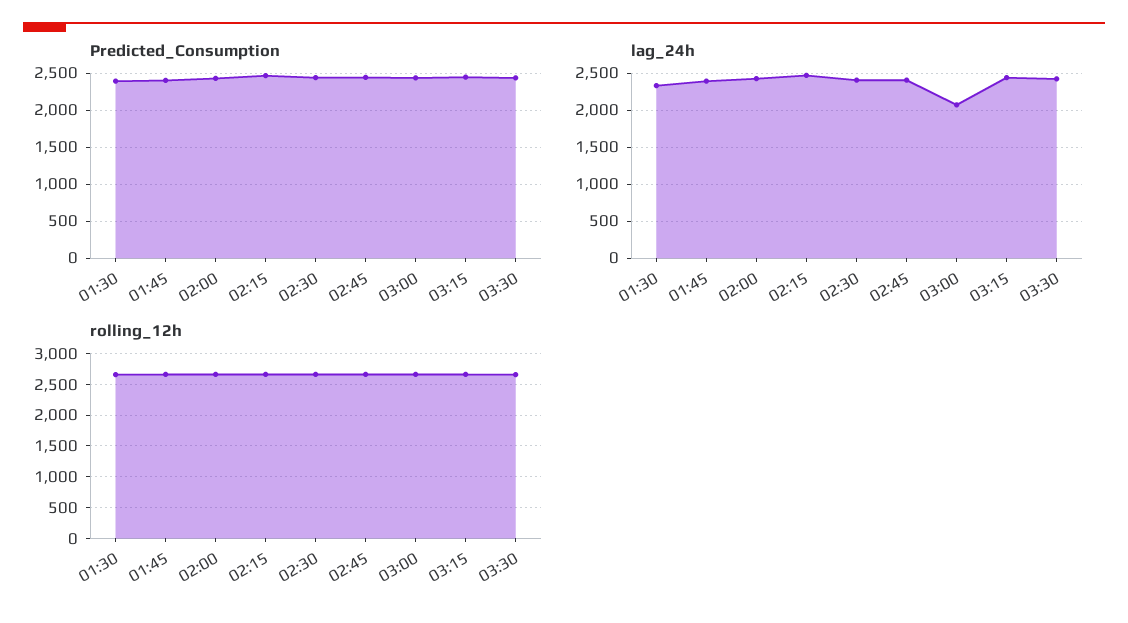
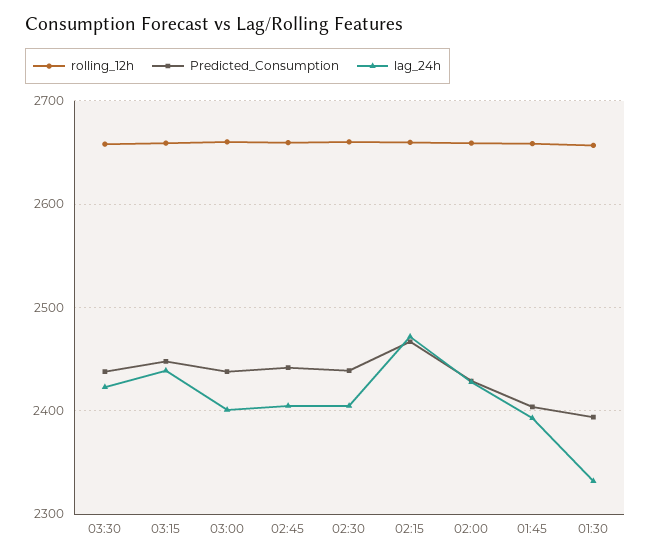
  {
    "Predicted_Consumption": {
      "01:30": 2390,
      "01:45": 2400,
      "02:00": 2430,
      "02:15": 2470,
      "02:30": 2440,
      "02:45": 2440,
      "03:00": 2440,
      "03:15": 2450,
      "03:30": 2440
    },
    "lag_24h": {
      "01:30": 2330,
      "01:45": 2390,
      "02:00": 2430,
      "02:15": 2470,
      "02:30": 2410,
      "02:45": 2410,
-     "03:00": 2100,
+     "03:00": 2400,
      "03:15": 2440,
      "03:30": 2420
    },
    "rolling_12h": {
      "01:30": 2660,
      "01:45": 2660,
      "02:00": 2660,
      "02:15": 2660,
      "02:30": 2660,
      "02:45": 2660,
      "03:00": 2660,
      "03:15": 2660,
      "03:30": 2660
    }
  }

